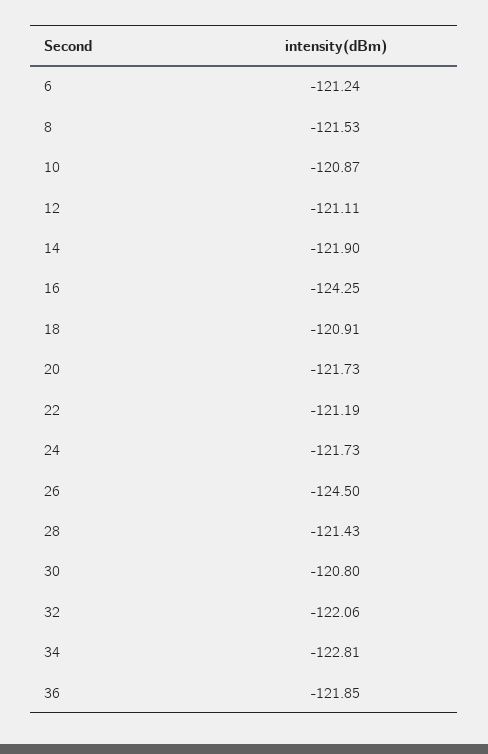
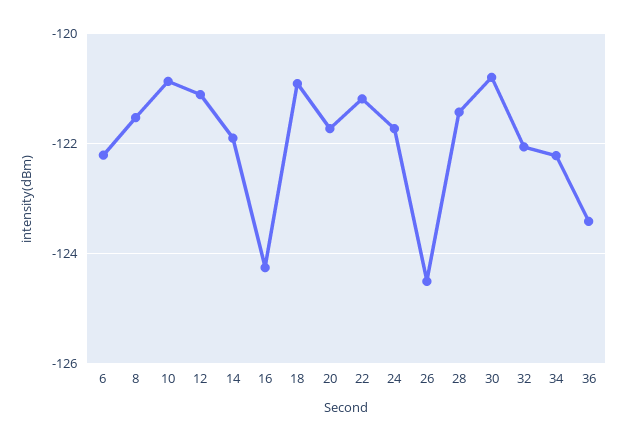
  {
-   "6": -121.24,
+   "6": -122.2,
    "8": -121.53,
    "10": -120.87,
    "12": -121.11,
    "14": -121.9,
    "16": -124.25,
    "18": -120.91,
    "20": -121.73,
    "22": -121.19,
    "24": -121.73,
    "26": -124.5,
    "28": -121.43,
    "30": -120.8,
    "32": -122.06,
-   "34": -122.81,
+   "34": -122.2,
-   "36": -121.85
+   "36": -123.4
  }

